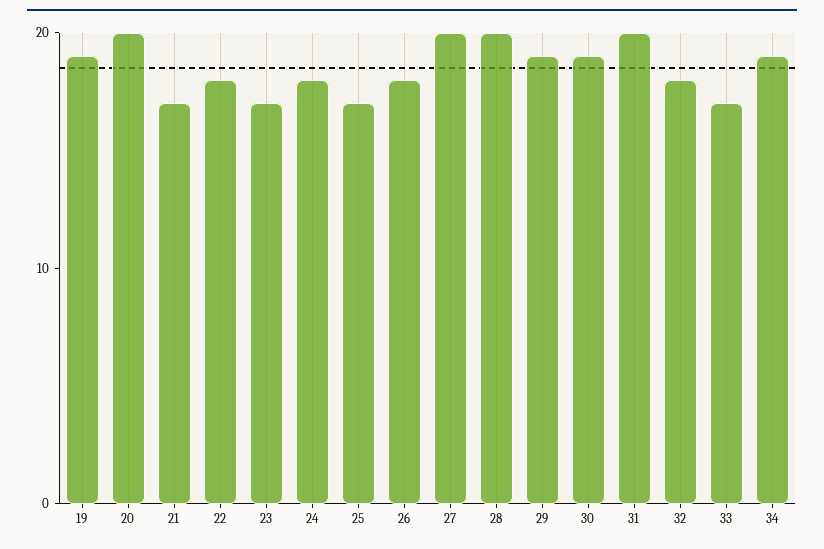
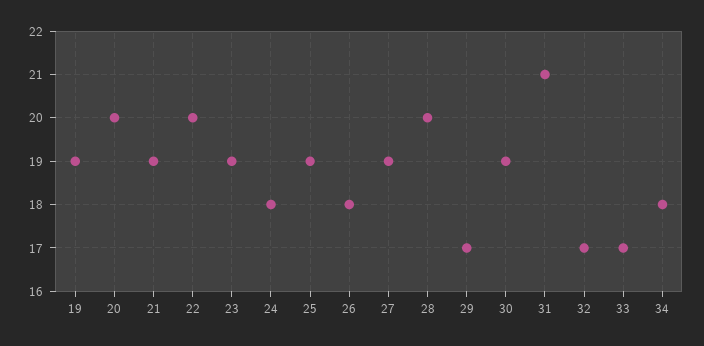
  {
    "19": 19,
    "20": 20,
-   "21": 17,
+   "21": 19,
-   "22": 18,
+   "22": 20,
-   "23": 17,
+   "23": 19,
    "24": 18,
-   "25": 17,
+   "25": 19,
    "26": 18,
-   "27": 20,
+   "27": 19,
    "28": 20,
-   "29": 19,
+   "29": 17,
    "30": 19,
-   "31": 20,
+   "31": 21,
-   "32": 18,
+   "32": 17,
    "33": 17,
-   "34": 19
+   "34": 18
  }

